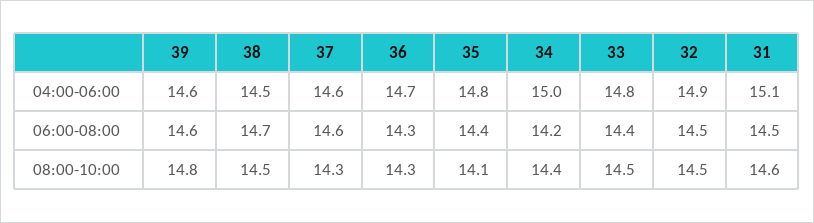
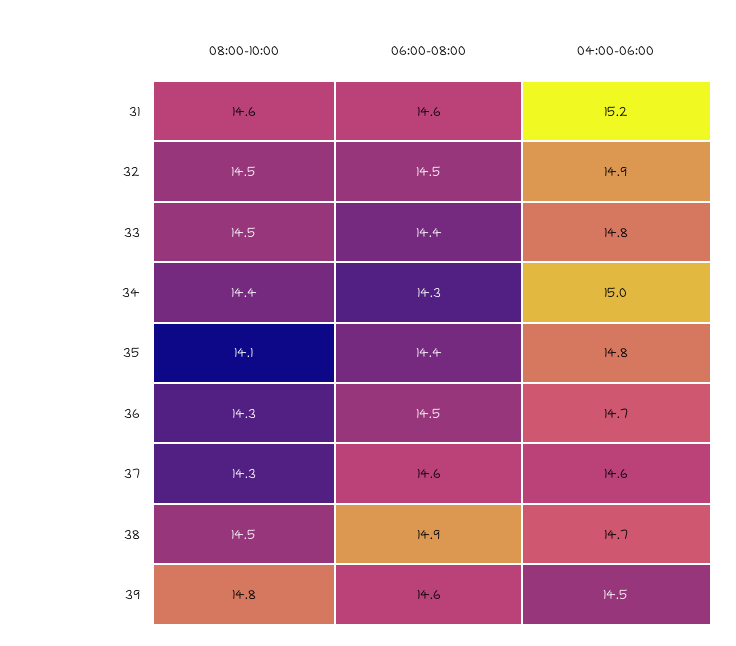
  {
    "39": {
-     "04:00-06:00": 14.6,
+     "04:00-06:00": 14.5,
      "06:00-08:00": 14.6,
      "08:00-10:00": 14.8
    },
    "38": {
-     "04:00-06:00": 14.5,
+     "04:00-06:00": 14.7,
-     "06:00-08:00": 14.7,
+     "06:00-08:00": 14.9,
      "08:00-10:00": 14.5
    },
    "37": {
      "04:00-06:00": 14.6,
      "06:00-08:00": 14.6,
      "08:00-10:00": 14.3
    },
    "36": {
      "04:00-06:00": 14.7,
-     "06:00-08:00": 14.3,
+     "06:00-08:00": 14.5,
      "08:00-10:00": 14.3
    },
    "35": {
      "04:00-06:00": 14.8,
      "06:00-08:00": 14.4,
      "08:00-10:00": 14.1
    },
    "34": {
      "04:00-06:00": 15,
-     "06:00-08:00": 14.2,
+     "06:00-08:00": 14.3,
      "08:00-10:00": 14.4
    },
    "33": {
      "04:00-06:00": 14.8,
      "06:00-08:00": 14.4,
      "08:00-10:00": 14.5
    },
    "32": {
      "04:00-06:00": 14.9,
      "06:00-08:00": 14.5,
      "08:00-10:00": 14.5
    },
    "31": {
-     "04:00-06:00": 15.1,
+     "04:00-06:00": 15.2,
-     "06:00-08:00": 14.5,
+     "06:00-08:00": 14.6,
      "08:00-10:00": 14.6
    }
  }

